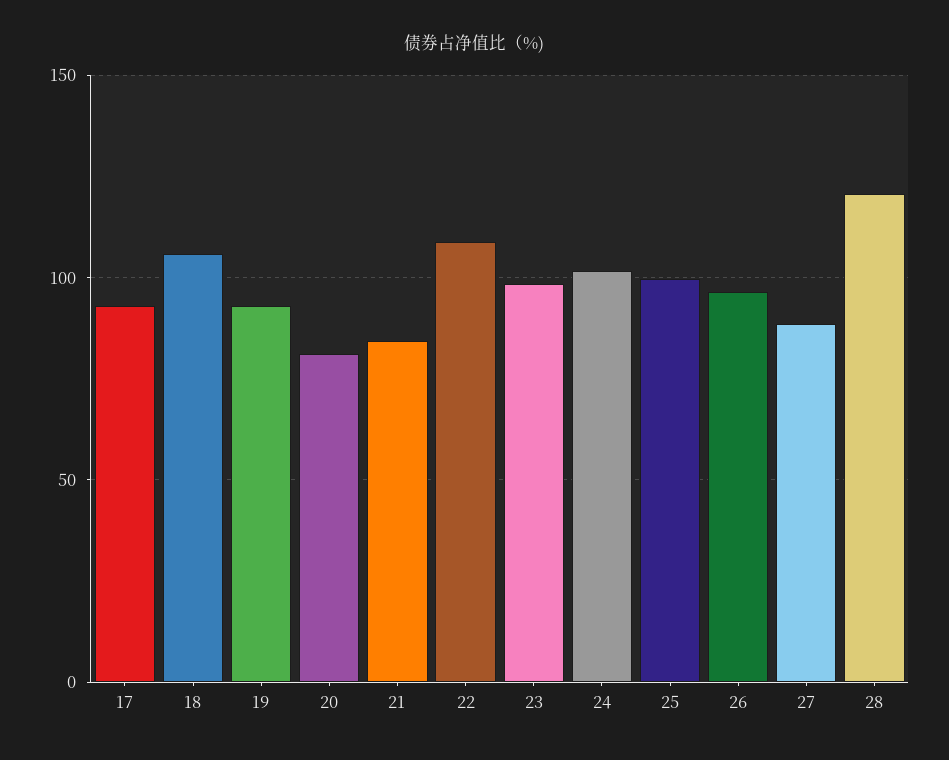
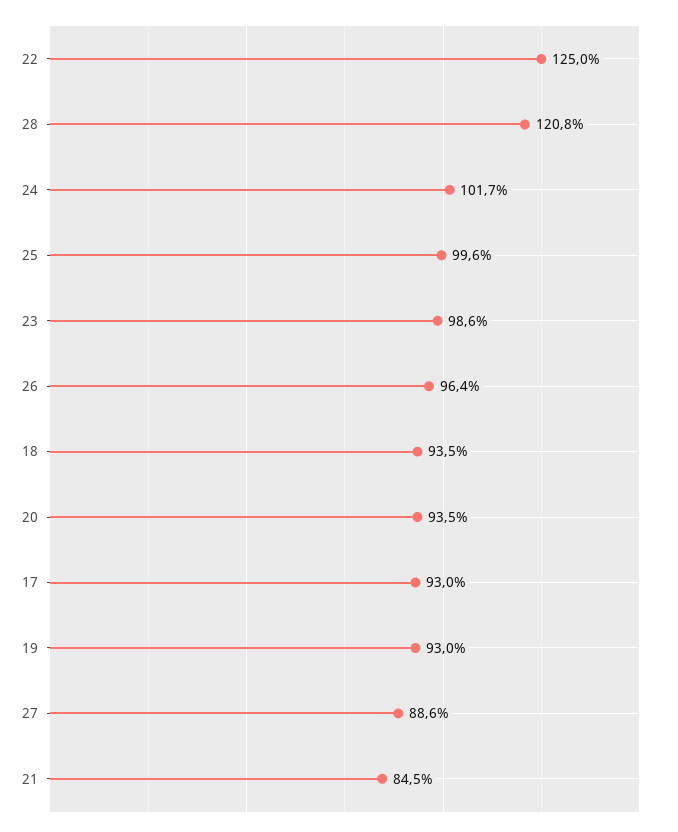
  {
    "17": 93,
-   "18": 105,
+   "18": 93.5,
    "19": 93,
-   "20": 80,
+   "20": 93.5,
    "21": 84.5,
-   "22": 110,
+   "22": 125,
    "23": 98.6,
    "24": 101.7,
    "25": 99.6,
    "26": 96.4,
    "27": 88.6,
    "28": 120.8
  }

